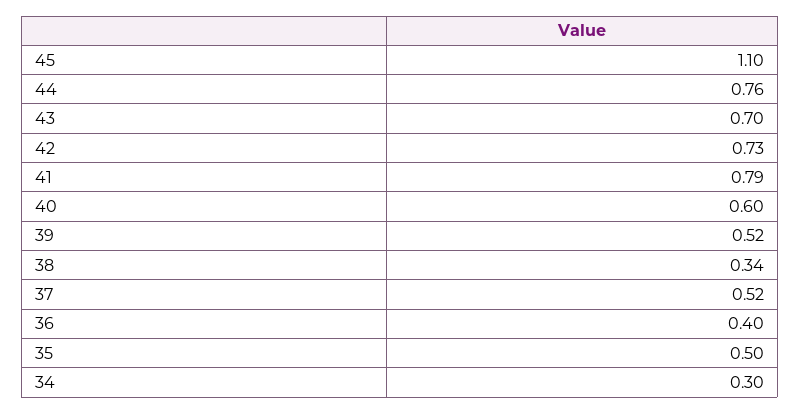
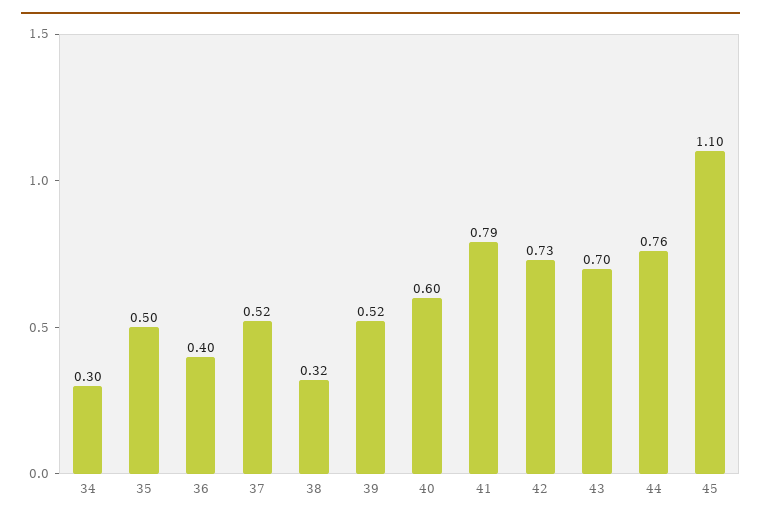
  {
    "45": 1.1,
    "44": 0.76,
    "43": 0.7,
    "42": 0.73,
    "41": 0.79,
    "40": 0.6,
    "39": 0.52,
-   "38": 0.34,
+   "38": 0.32,
    "37": 0.52,
    "36": 0.4,
    "35": 0.5,
    "34": 0.3
  }

